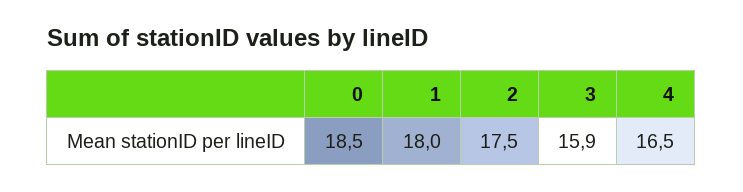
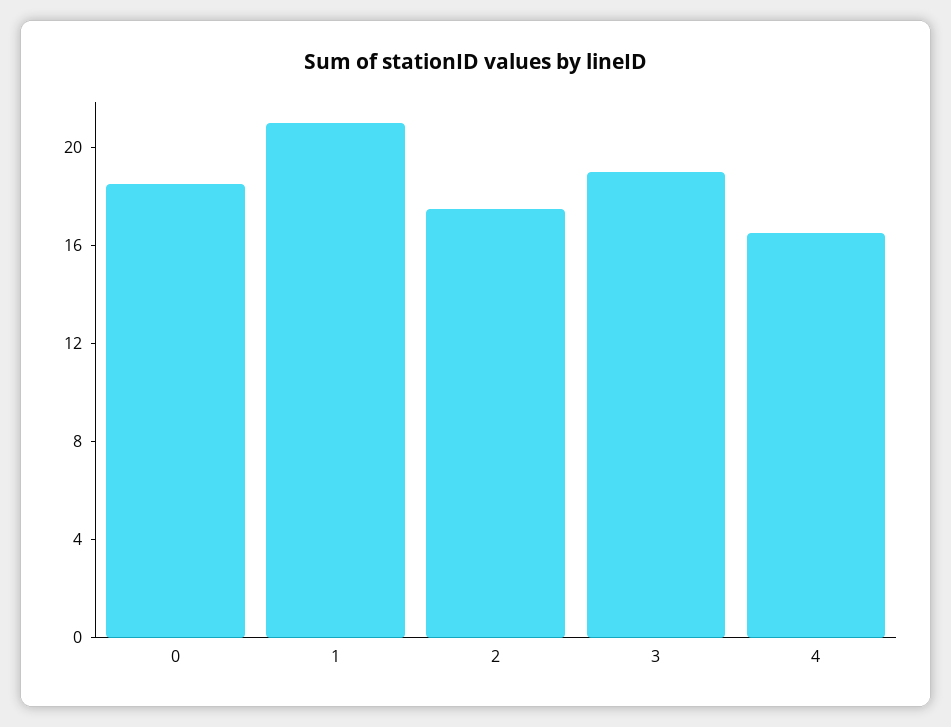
  {
    "0": 18.5,
-   "1": 18,
+   "1": 21,
    "2": 17.5,
-   "3": 15.9,
+   "3": 19,
    "4": 16.5
  }

